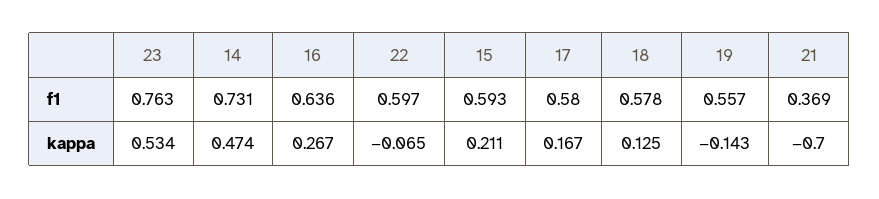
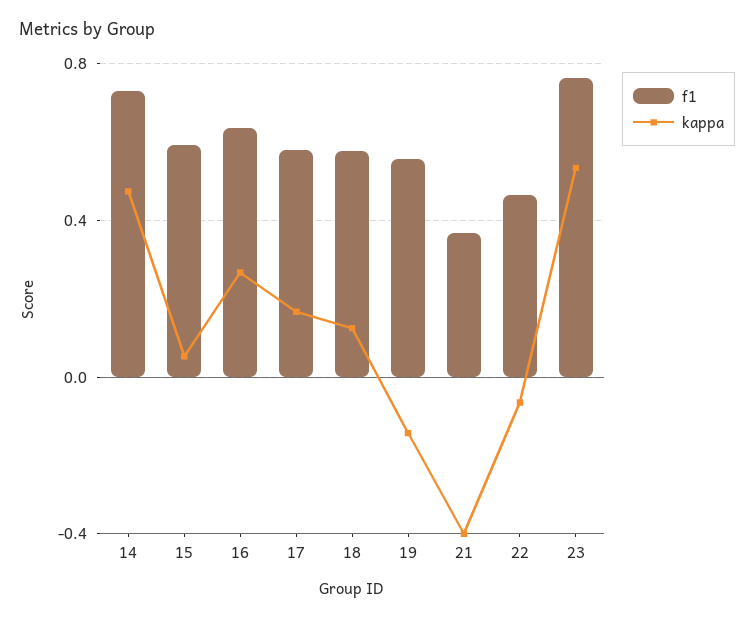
  {
    "f1": {
      "23": 0.763,
      "14": 0.731,
      "16": 0.636,
-     "22": 0.597,
+     "22": 0.45,
      "15": 0.593,
      "17": 0.58,
      "18": 0.578,
      "19": 0.557,
      "21": 0.369
    },
    "kappa": {
      "23": 0.534,
      "14": 0.474,
      "16": 0.267,
      "22": -0.065,
-     "15": 0.211,
+     "15": 0.05,
      "17": 0.167,
      "18": 0.125,
      "19": -0.143,
-     "21": -0.7
+     "21": -0.4
    }
  }

